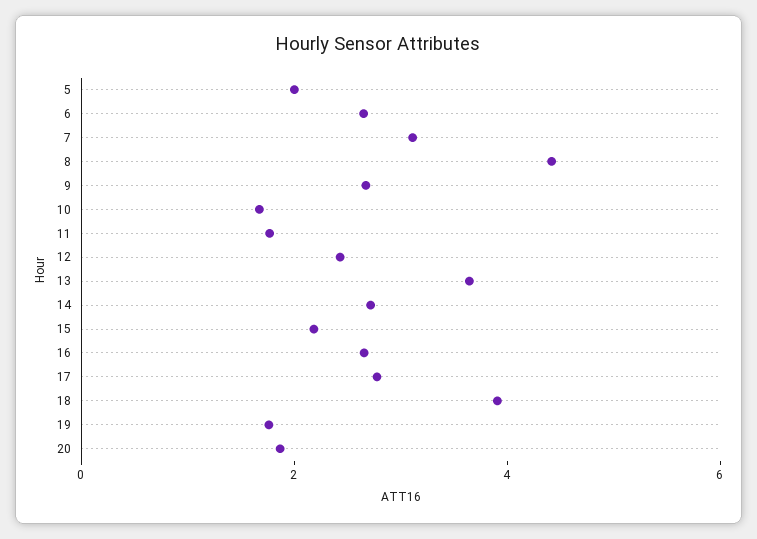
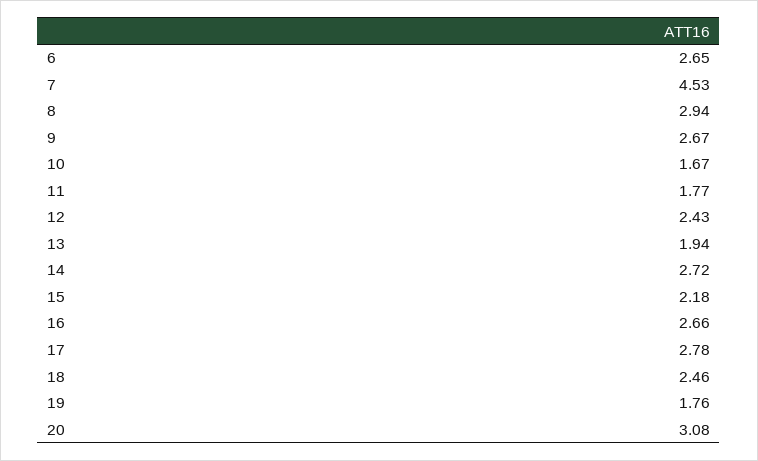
  {
-   "5": 2,
    "6": 2.65,
-   "7": 3,
+   "7": 4.53,
-   "8": 4.5,
+   "8": 2.94,
    "9": 2.67,
    "10": 1.67,
    "11": 1.77,
    "12": 2.43,
-   "13": 3.5,
+   "13": 1.94,
    "14": 2.72,
    "15": 2.18,
    "16": 2.66,
    "17": 2.78,
-   "18": 4,
+   "18": 2.46,
    "19": 1.76,
-   "20": 2
+   "20": 3.08
  }

